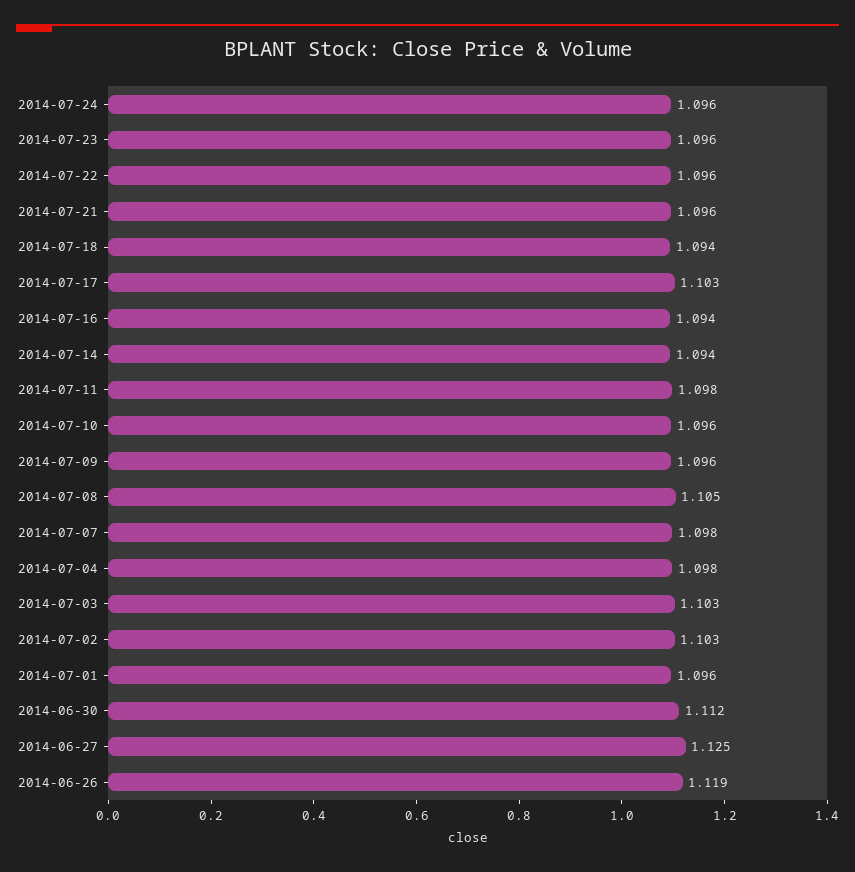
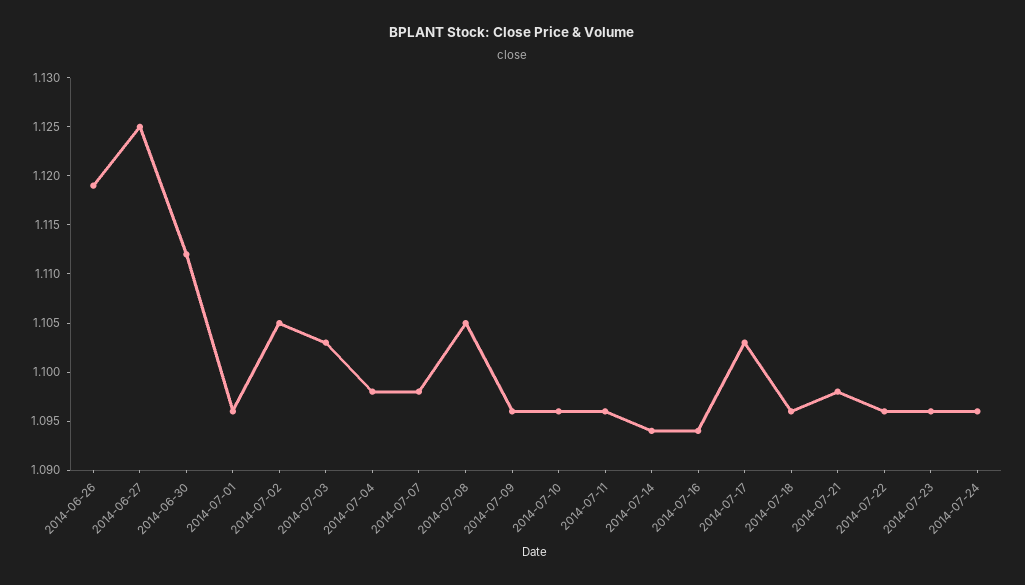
  {
    "2014-07-24": 1.096,
    "2014-07-23": 1.096,
    "2014-07-22": 1.096,
-   "2014-07-21": 1.096,
+   "2014-07-21": 1.098,
-   "2014-07-18": 1.094,
+   "2014-07-18": 1.096,
    "2014-07-17": 1.103,
    "2014-07-16": 1.094,
    "2014-07-14": 1.094,
-   "2014-07-11": 1.098,
+   "2014-07-11": 1.096,
    "2014-07-10": 1.096,
    "2014-07-09": 1.096,
    "2014-07-08": 1.105,
    "2014-07-07": 1.098,
    "2014-07-04": 1.098,
    "2014-07-03": 1.103,
-   "2014-07-02": 1.103,
+   "2014-07-02": 1.105,
    "2014-07-01": 1.096,
    "2014-06-30": 1.112,
    "2014-06-27": 1.125,
    "2014-06-26": 1.119
  }

